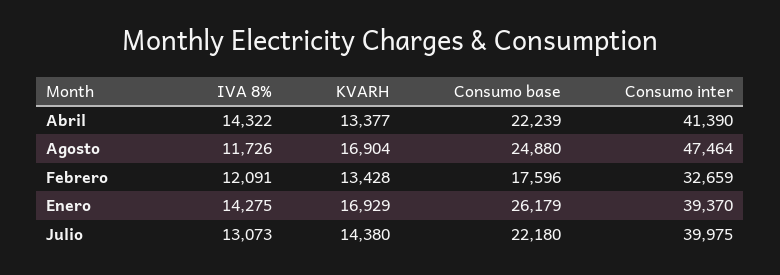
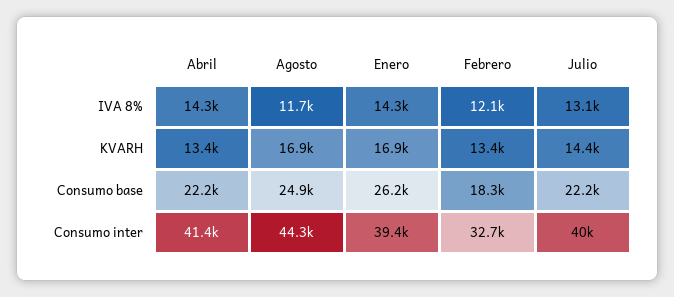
  {
    "IVA 8%": {
      "Abril": 14322,
      "Agosto": 11726,
      "Febrero": 12091,
      "Enero": 14275,
      "Julio": 13073
    },
    "KVARH": {
      "Abril": 13377,
      "Agosto": 16904,
      "Febrero": 13428,
      "Enero": 16929,
      "Julio": 14380
    },
    "Consumo base": {
      "Abril": 22239,
      "Agosto": 24880,
-     "Febrero": 17596,
+     "Febrero": 18300,
      "Enero": 26179,
      "Julio": 22180
    },
    "Consumo inter": {
      "Abril": 41390,
-     "Agosto": 47464,
+     "Agosto": 44300,
      "Febrero": 32659,
      "Enero": 39370,
      "Julio": 39975
    }
  }

